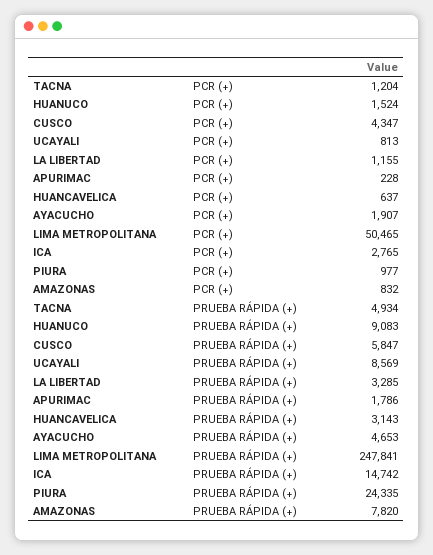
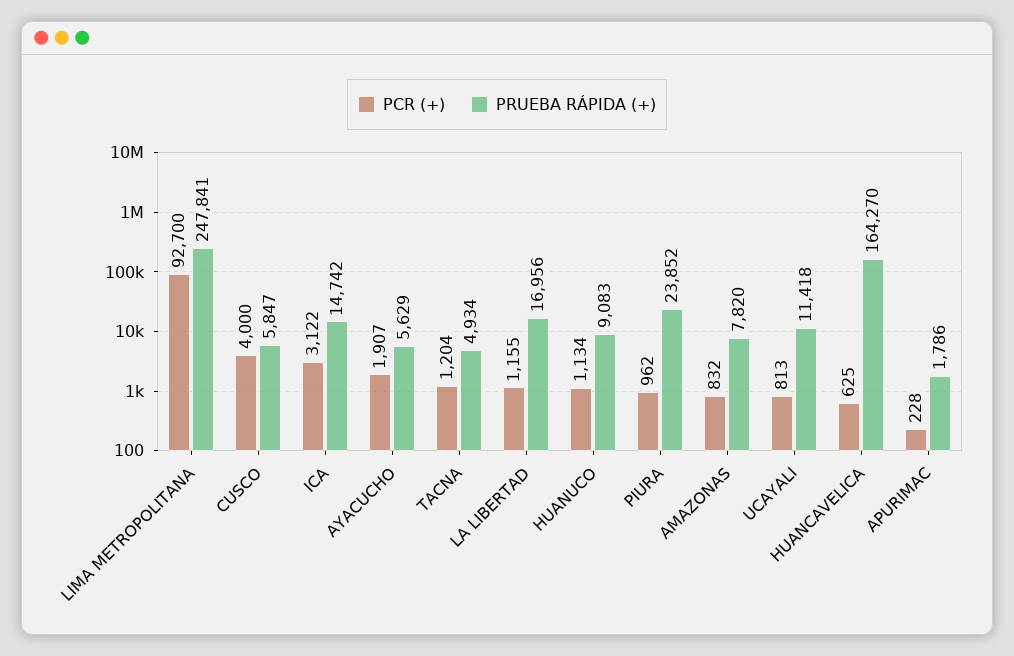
  {
    "PCR (+)": {
      "TACNA": 1204,
-     "HUANUCO": 1524,
+     "HUANUCO": 1134,
-     "CUSCO": 4347,
+     "CUSCO": 4000,
      "UCAYALI": 813,
      "LA LIBERTAD": 1155,
      "APURIMAC": 228,
-     "HUANCAVELICA": 637,
+     "HUANCAVELICA": 625,
      "AYACUCHO": 1907,
-     "LIMA METROPOLITANA": 50465,
+     "LIMA METROPOLITANA": 92700,
-     "ICA": 2765,
+     "ICA": 3122,
-     "PIURA": 977,
+     "PIURA": 962,
      "AMAZONAS": 832
    },
    "PRUEBA RÁPIDA (+)": {
      "TACNA": 4934,
      "HUANUCO": 9083,
      "CUSCO": 5847,
-     "UCAYALI": 8569,
+     "UCAYALI": 11418,
-     "LA LIBERTAD": 3285,
+     "LA LIBERTAD": 16956,
      "APURIMAC": 1786,
-     "HUANCAVELICA": 3143,
+     "HUANCAVELICA": 164270,
-     "AYACUCHO": 4653,
+     "AYACUCHO": 5629,
      "LIMA METROPOLITANA": 247841,
      "ICA": 14742,
-     "PIURA": 24335,
+     "PIURA": 23852,
      "AMAZONAS": 7820
    }
  }

